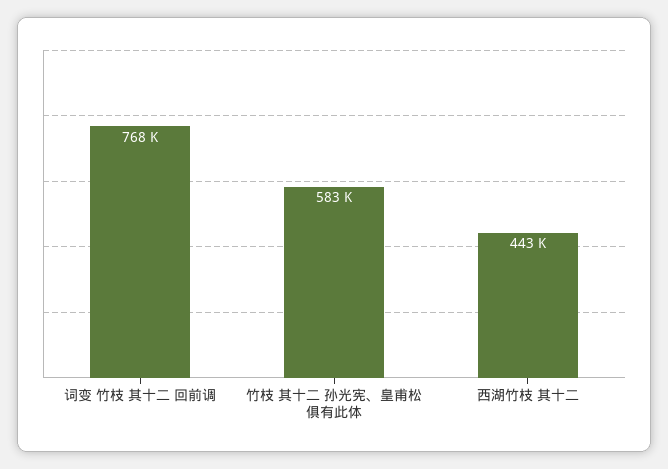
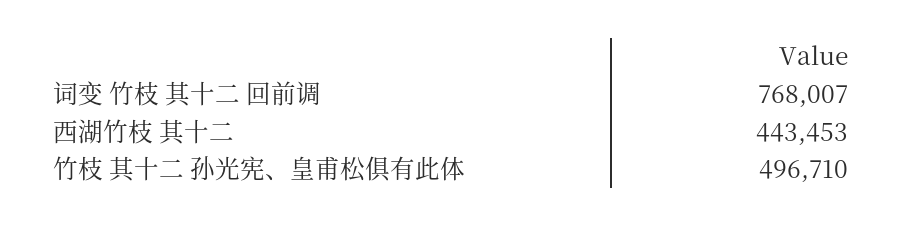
  {
    "词变 竹枝 其十二 回前调": 768007,
-   "竹枝 其十二 孙光宪、皇甫松俱有此体": 583000,
+   "竹枝 其十二 孙光宪、皇甫松俱有此体": 496710,
    "西湖竹枝 其十二": 443453
  }

